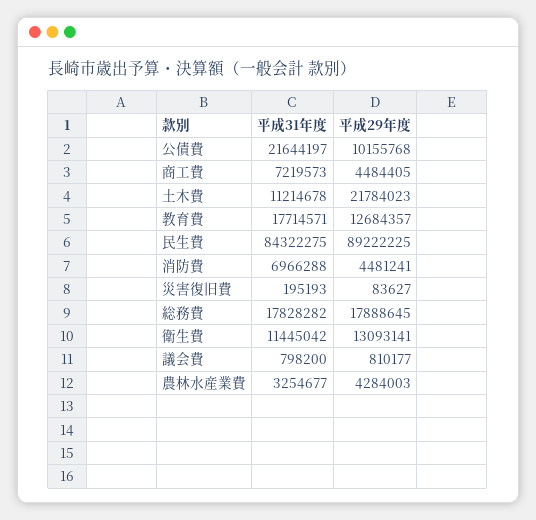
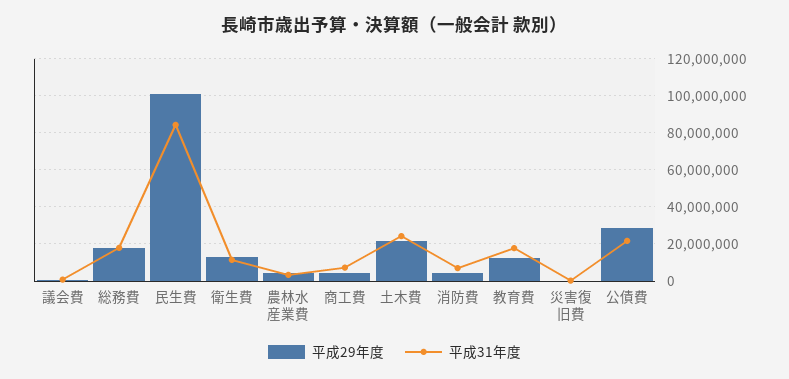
  {
    "平成31年度": {
      "公債費": 21644197,
      "商工費": 7219573,
-     "土木費": 11214678,
+     "土木費": 25000000,
      "教育費": 17714571,
      "民生費": 84322275,
      "消防費": 6966288,
      "災害復旧費": 195193,
      "総務費": 17828282,
      "衛生費": 11445042,
      "議会費": 798200,
      "農林水産業費": 3254677
    },
    "平成29年度": {
-     "公債費": 10155768,
+     "公債費": 30000000,
      "商工費": 4484405,
      "土木費": 21784023,
      "教育費": 12684357,
-     "民生費": 89222225,
+     "民生費": 100000000,
      "消防費": 4481241,
      "災害復旧費": 83627,
      "総務費": 17888645,
      "衛生費": 13093141,
      "議会費": 810177,
      "農林水産業費": 4284003
    }
  }

